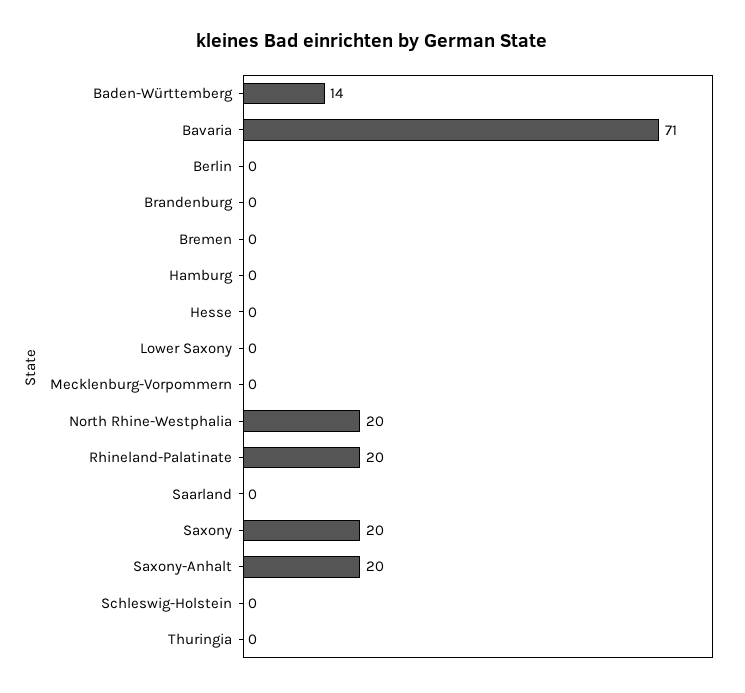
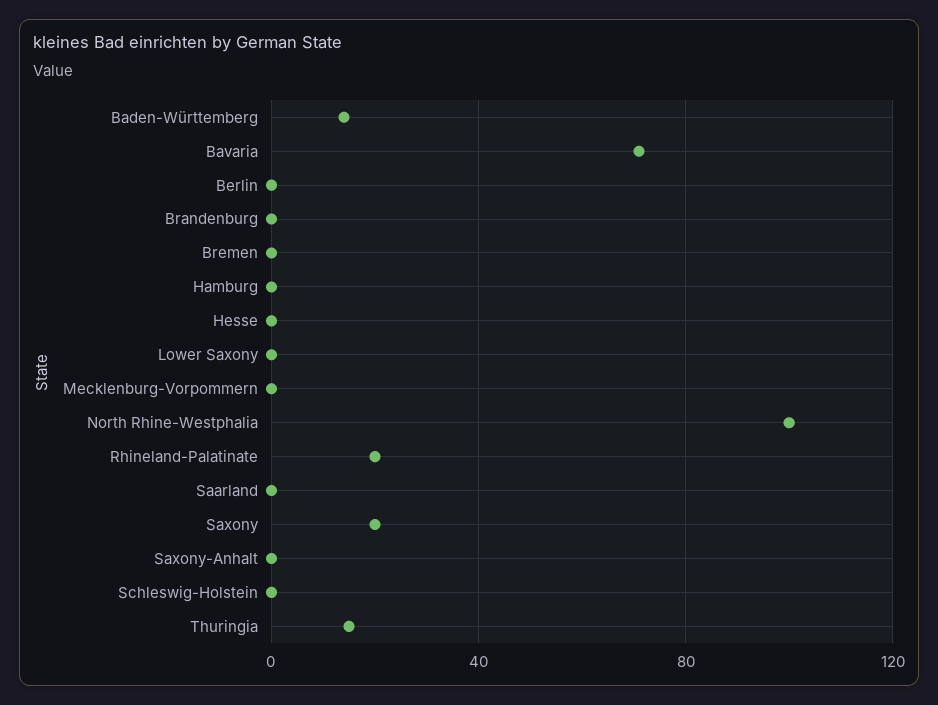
  {
    "Baden-Württemberg": 14,
    "Bavaria": 71,
    "Berlin": 0,
    "Brandenburg": 0,
    "Bremen": 0,
    "Hamburg": 0,
    "Hesse": 0,
    "Lower Saxony": 0,
    "Mecklenburg-Vorpommern": 0,
-   "North Rhine-Westphalia": 20,
+   "North Rhine-Westphalia": 100,
    "Rhineland-Palatinate": 20,
    "Saarland": 0,
    "Saxony": 20,
-   "Saxony-Anhalt": 20,
+   "Saxony-Anhalt": 0,
    "Schleswig-Holstein": 0,
-   "Thuringia": 0
+   "Thuringia": 15
  }

